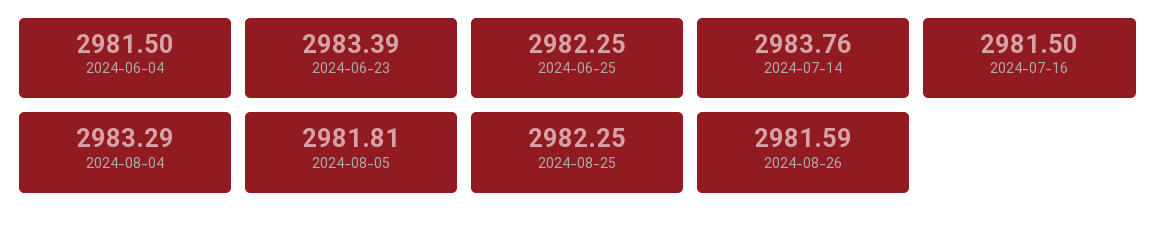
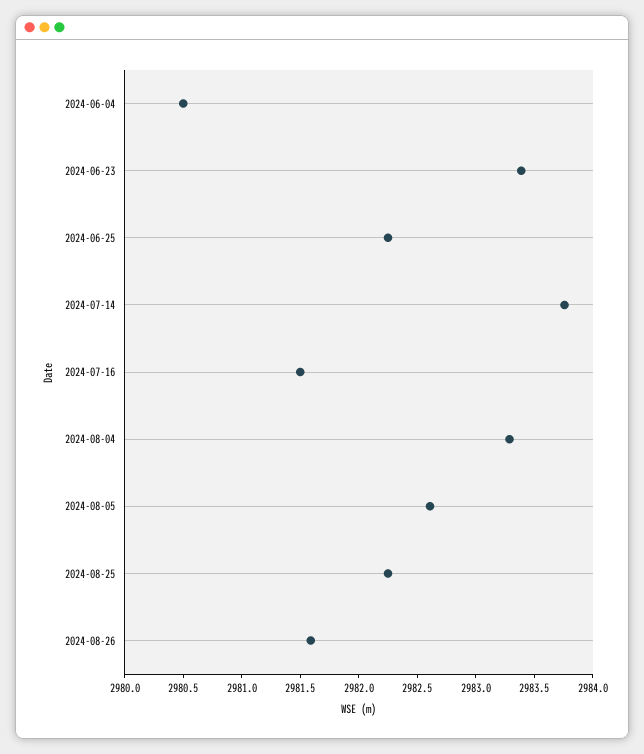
  {
-   "2024-06-04": 2981.5,
+   "2024-06-04": 2980.5,
    "2024-06-23": 2983.39,
    "2024-06-25": 2982.25,
    "2024-07-14": 2983.76,
    "2024-07-16": 2981.5,
    "2024-08-04": 2983.29,
-   "2024-08-05": 2981.81,
+   "2024-08-05": 2982.6,
    "2024-08-25": 2982.25,
    "2024-08-26": 2981.59
  }

